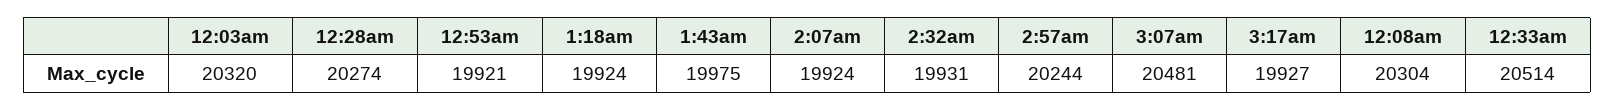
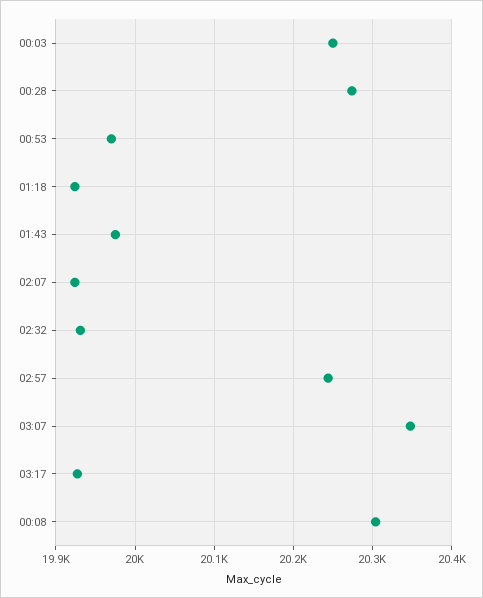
  {
-   "12:03am": 20320,
+   "12:03am": 20250,
    "12:28am": 20274,
-   "12:53am": 19921,
+   "12:53am": 19970,
    "1:18am": 19924,
    "1:43am": 19975,
    "2:07am": 19924,
    "2:32am": 19931,
    "2:57am": 20244,
-   "3:07am": 20481,
+   "3:07am": 20350,
    "3:17am": 19927,
-   "12:08am": 20304,
+   "12:08am": 20304
-   "12:33am": 20514
  }

